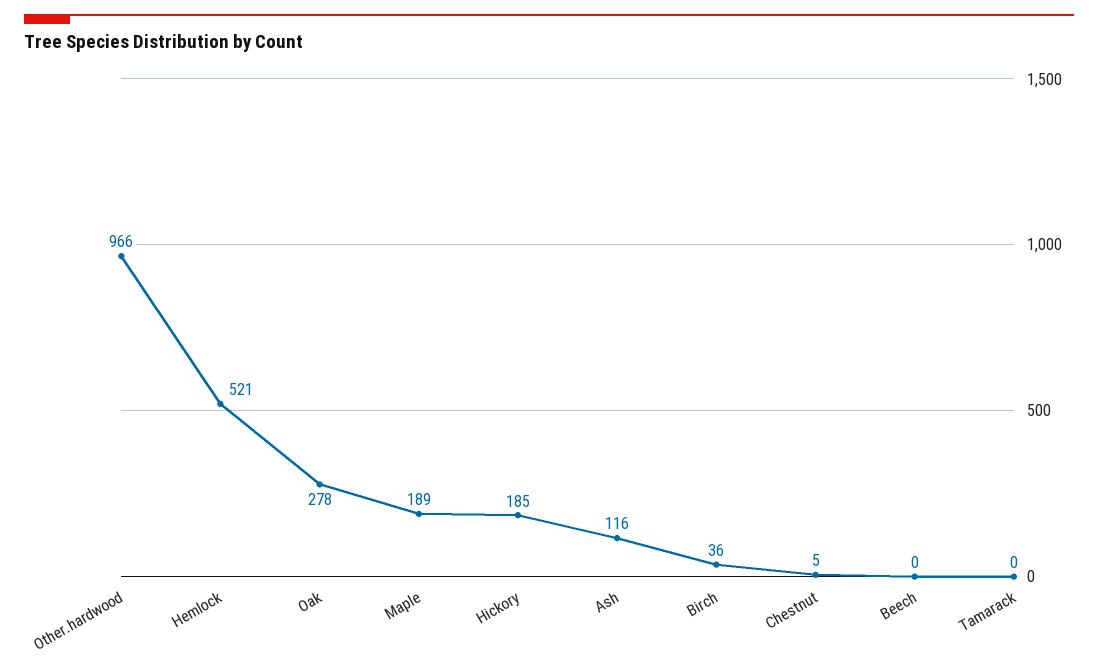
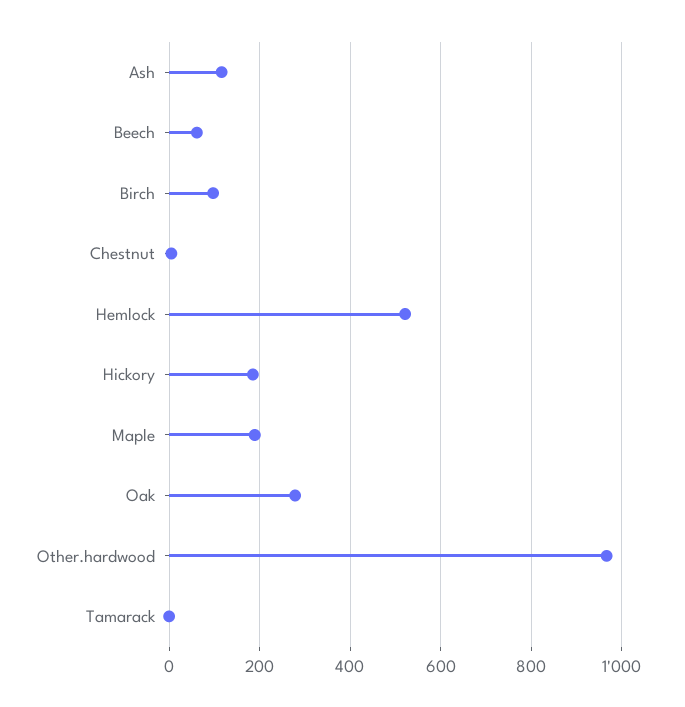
  {
    "Other.hardwood": 966,
    "Hemlock": 521,
    "Oak": 278,
    "Maple": 189,
    "Hickory": 185,
    "Ash": 116,
-   "Birch": 36,
+   "Birch": 100,
    "Chestnut": 5,
-   "Beech": 0,
+   "Beech": 60,
    "Tamarack": 0
  }

